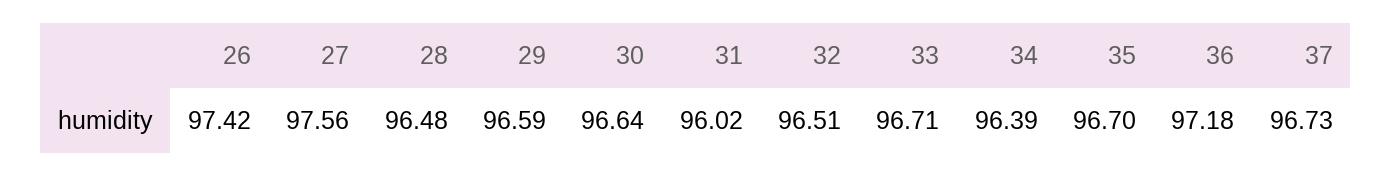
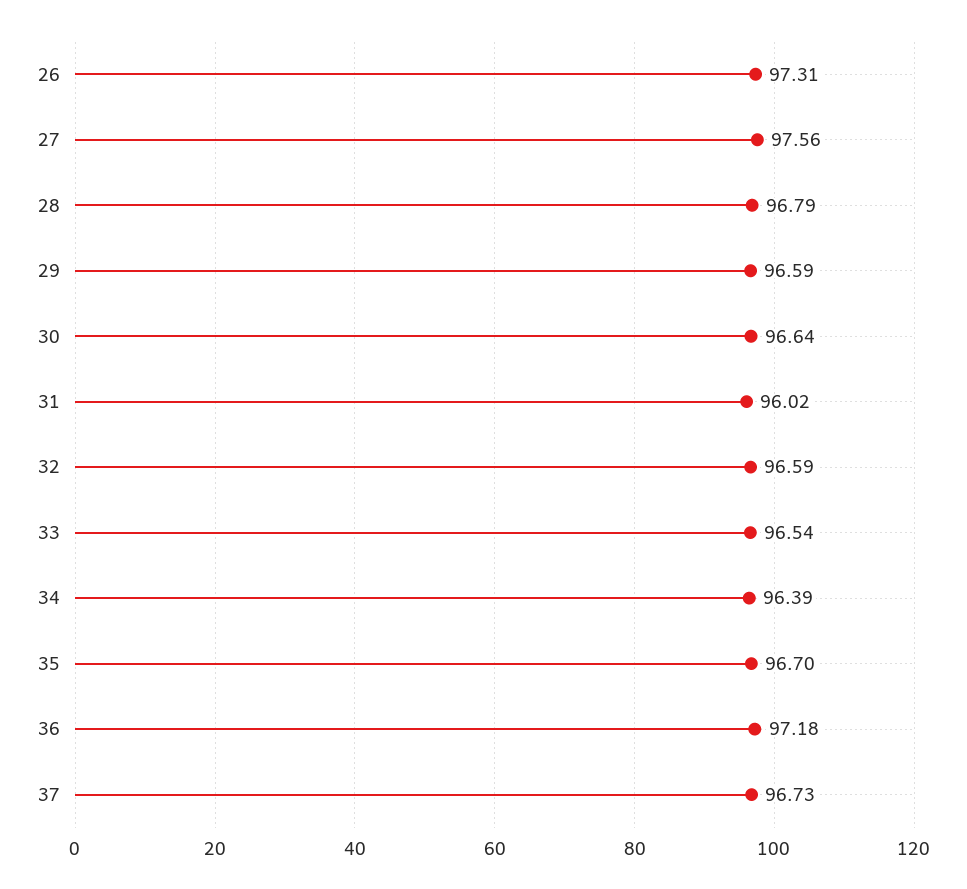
  {
-   "26": 97.42,
+   "26": 97.31,
    "27": 97.56,
-   "28": 96.48,
+   "28": 96.79,
    "29": 96.59,
    "30": 96.64,
    "31": 96.02,
-   "32": 96.51,
+   "32": 96.59,
-   "33": 96.71,
+   "33": 96.54,
    "34": 96.39,
    "35": 96.7,
    "36": 97.18,
    "37": 96.73
  }

